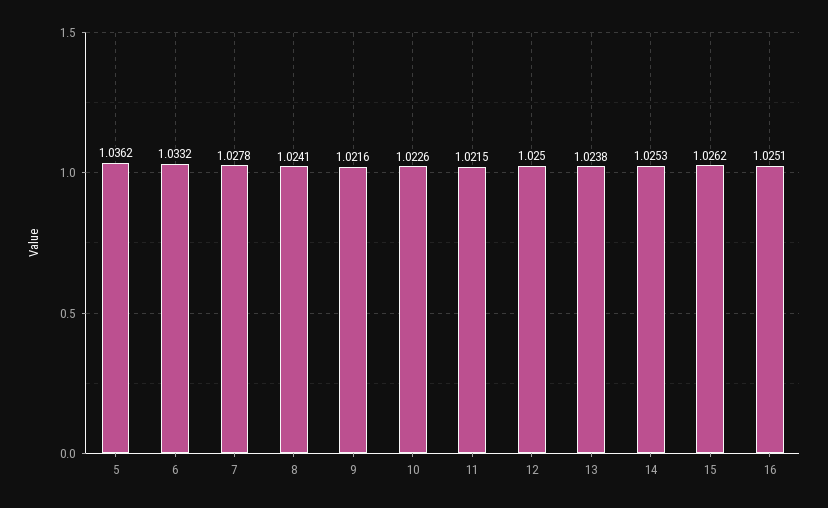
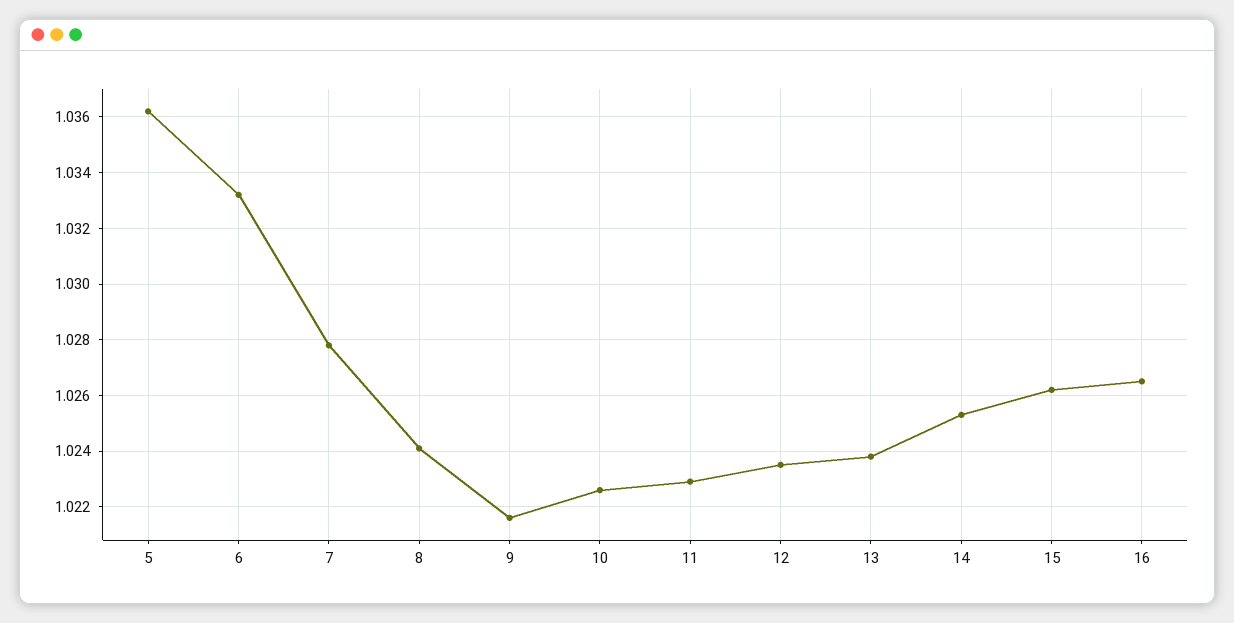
  {
    "5": 1.0362,
    "6": 1.0332,
    "7": 1.0278,
    "8": 1.0241,
    "9": 1.0216,
    "10": 1.0226,
-   "11": 1.0215,
+   "11": 1.023,
-   "12": 1.025,
+   "12": 1.0235,
    "13": 1.0238,
    "14": 1.0253,
    "15": 1.0262,
-   "16": 1.0251
+   "16": 1.0265
  }

